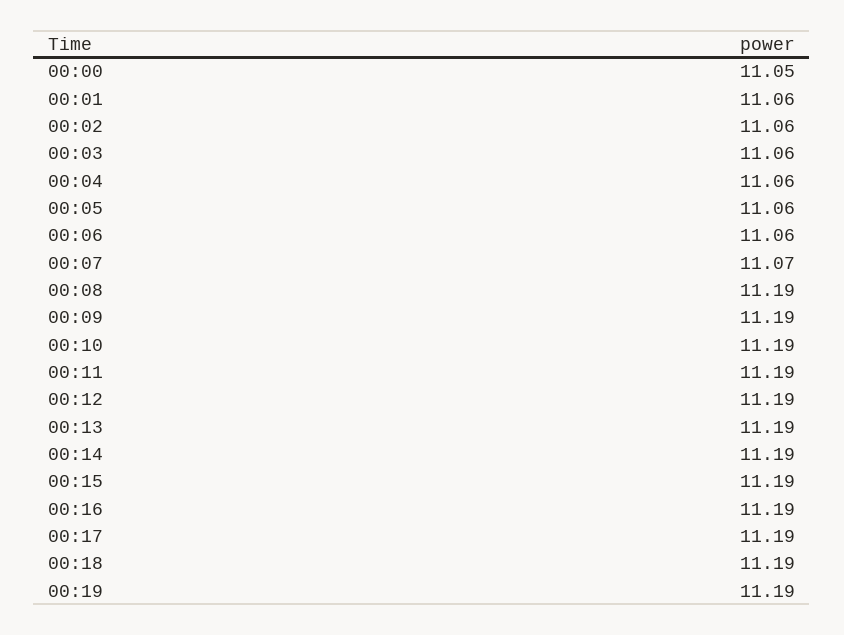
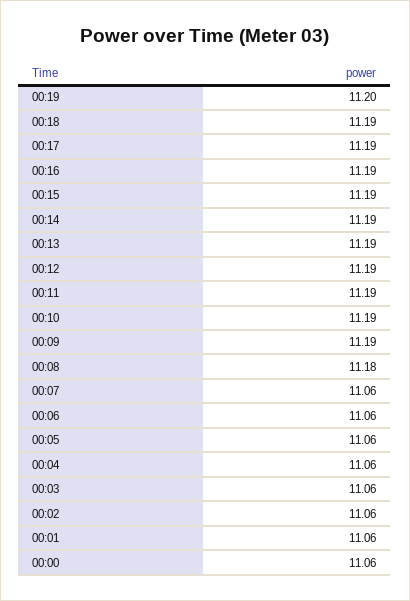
  {
-   "00:00": 11.05,
+   "00:00": 11.06,
    "00:01": 11.06,
    "00:02": 11.06,
    "00:03": 11.06,
    "00:04": 11.06,
    "00:05": 11.06,
    "00:06": 11.06,
-   "00:07": 11.07,
+   "00:07": 11.06,
-   "00:08": 11.19,
+   "00:08": 11.18,
    "00:09": 11.19,
    "00:10": 11.19,
    "00:11": 11.19,
    "00:12": 11.19,
    "00:13": 11.19,
    "00:14": 11.19,
    "00:15": 11.19,
    "00:16": 11.19,
    "00:17": 11.19,
    "00:18": 11.19,
-   "00:19": 11.19
+   "00:19": 11.2
  }

